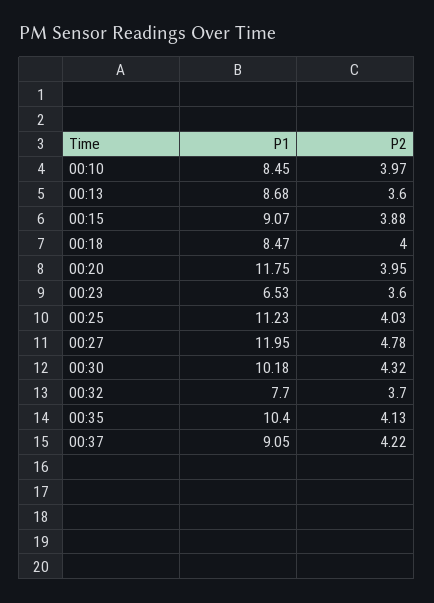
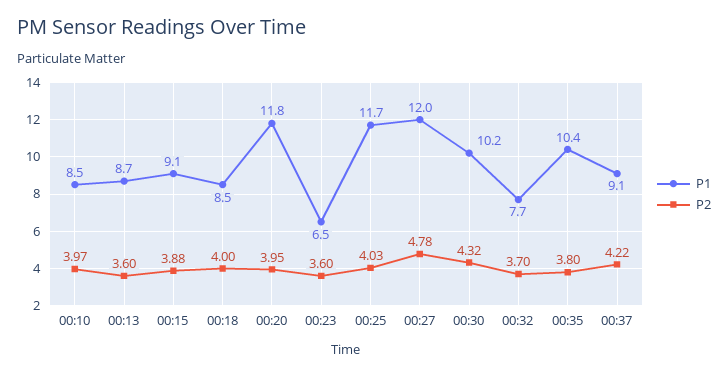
  {
    "P1": {
      "00:10": 8.45,
      "00:13": 8.68,
      "00:15": 9.07,
      "00:18": 8.47,
      "00:20": 11.75,
      "00:23": 6.53,
-     "00:25": 11.23,
+     "00:25": 11.7,
      "00:27": 11.95,
      "00:30": 10.18,
      "00:32": 7.7,
      "00:35": 10.4,
      "00:37": 9.05
    },
    "P2": {
      "00:10": 3.97,
      "00:13": 3.6,
      "00:15": 3.88,
      "00:18": 4,
      "00:20": 3.95,
      "00:23": 3.6,
      "00:25": 4.03,
      "00:27": 4.78,
      "00:30": 4.32,
      "00:32": 3.7,
-     "00:35": 4.13,
+     "00:35": 3.8,
      "00:37": 4.22
    }
  }

